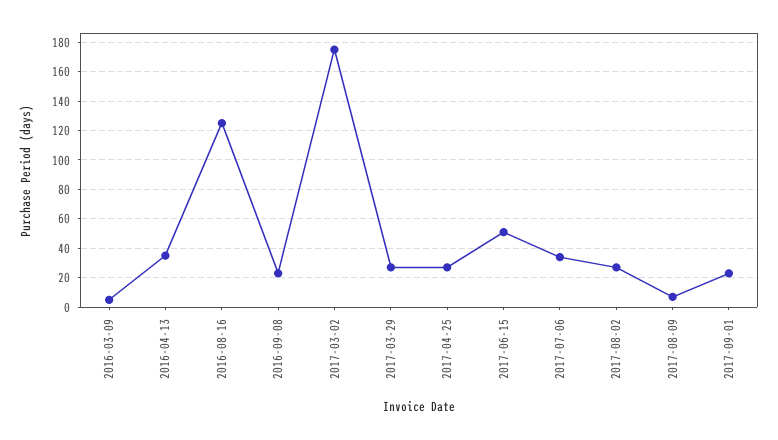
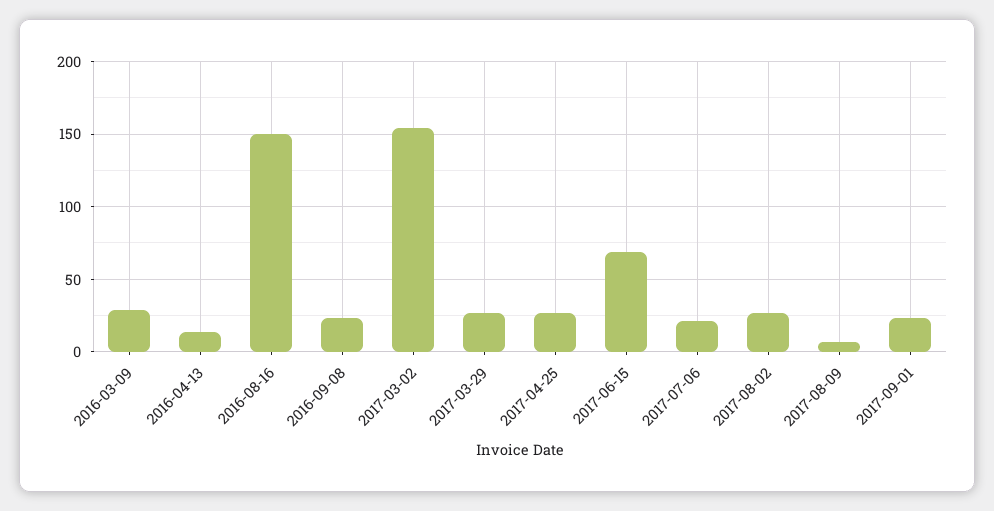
  {
-   "2016-03-09": 5,
+   "2016-03-09": 30,
-   "2016-04-13": 35,
+   "2016-04-13": 15,
-   "2016-08-16": 125,
+   "2016-08-16": 150,
    "2016-09-08": 25,
-   "2017-03-02": 175,
+   "2017-03-02": 155,
    "2017-03-29": 25,
    "2017-04-25": 25,
-   "2017-06-15": 50,
+   "2017-06-15": 70,
-   "2017-07-06": 35,
+   "2017-07-06": 20,
    "2017-08-02": 25,
    "2017-08-09": 5,
    "2017-09-01": 25
  }

